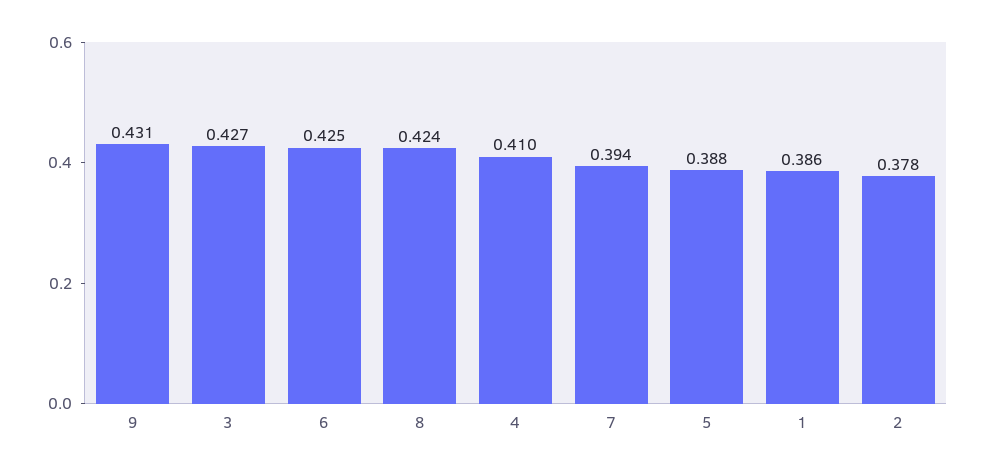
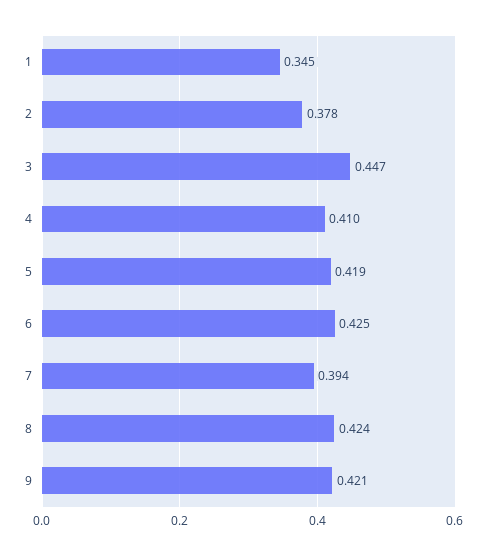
  {
-   "9": 0.431,
+   "9": 0.421,
-   "3": 0.427,
+   "3": 0.447,
    "6": 0.425,
    "8": 0.424,
    "4": 0.41,
    "7": 0.394,
-   "5": 0.388,
+   "5": 0.419,
-   "1": 0.386,
+   "1": 0.345,
    "2": 0.378
  }

